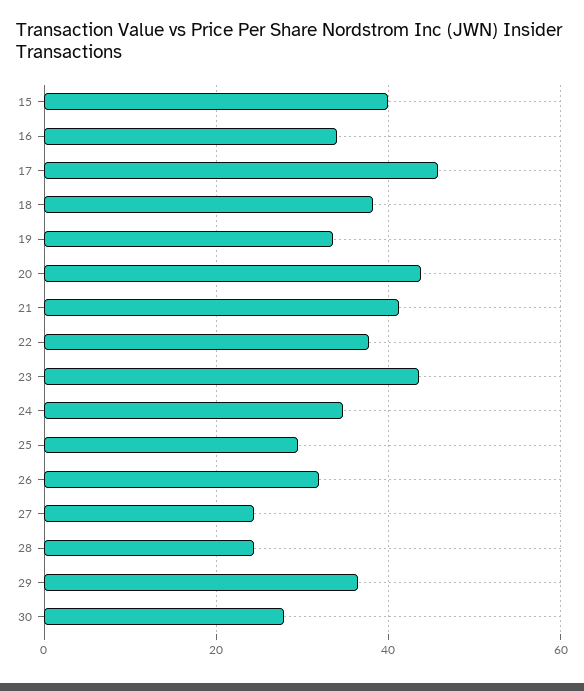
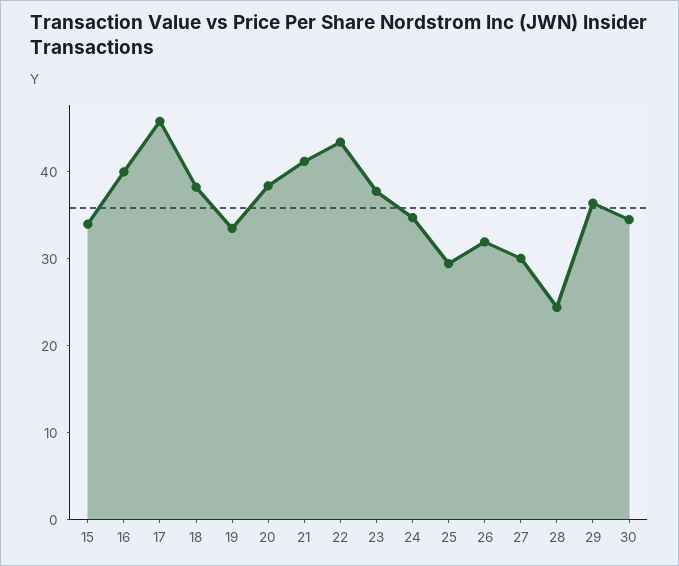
  {
-   "15": 40,
+   "15": 34,
-   "16": 34,
+   "16": 40,
    "17": 46,
    "18": 38,
    "19": 34,
-   "20": 44,
+   "20": 38,
    "21": 42,
-   "22": 38,
+   "22": 44,
-   "23": 44,
+   "23": 38,
    "24": 34,
    "25": 30,
    "26": 32,
-   "27": 24,
+   "27": 30,
    "28": 24,
    "29": 36,
-   "30": 28
+   "30": 34
  }

